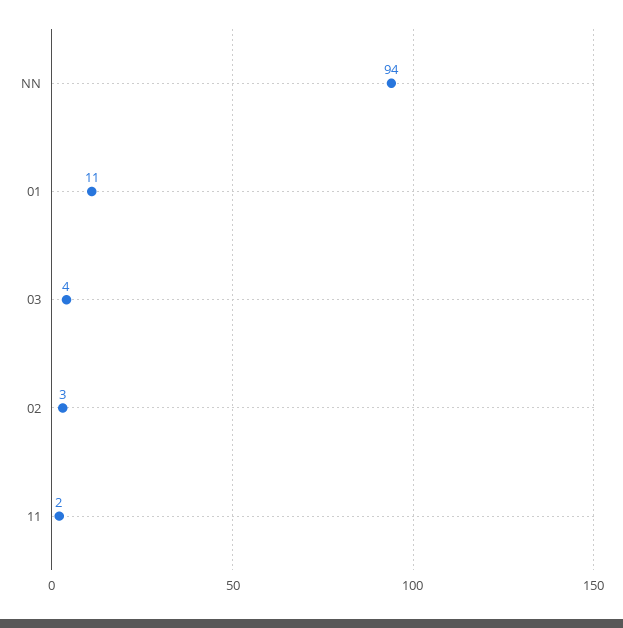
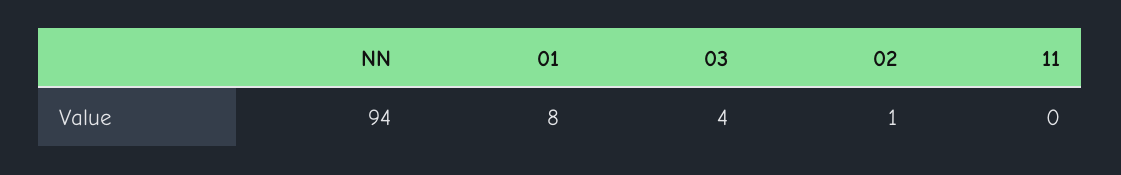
  {
    "NN": 94,
-   "01": 11,
+   "01": 8,
    "03": 4,
-   "02": 3,
+   "02": 1,
-   "11": 2
+   "11": 0
  }

